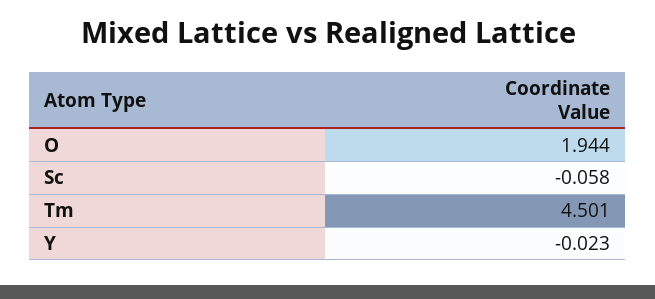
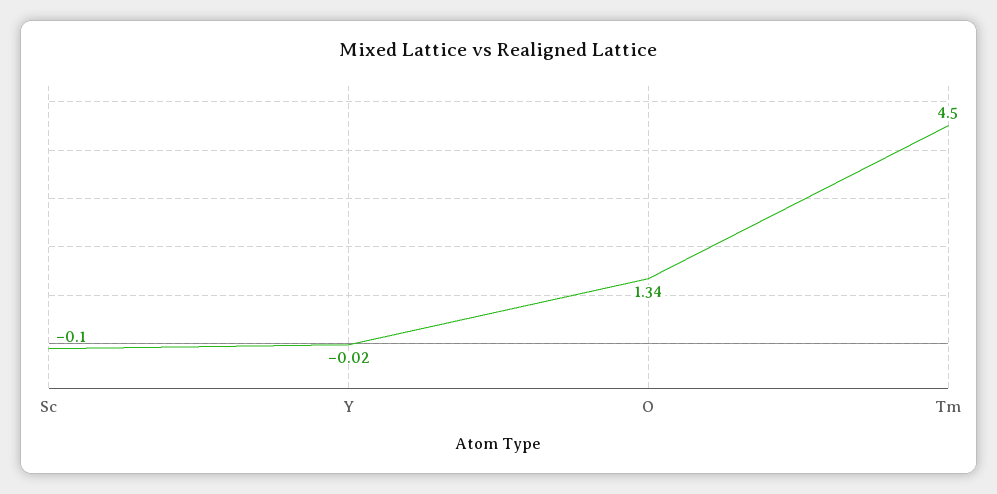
  {
-   "O": 1.944,
+   "O": 1.34,
-   "Sc": -0.058,
+   "Sc": -0.1,
    "Tm": 4.501,
    "Y": -0.023
  }

